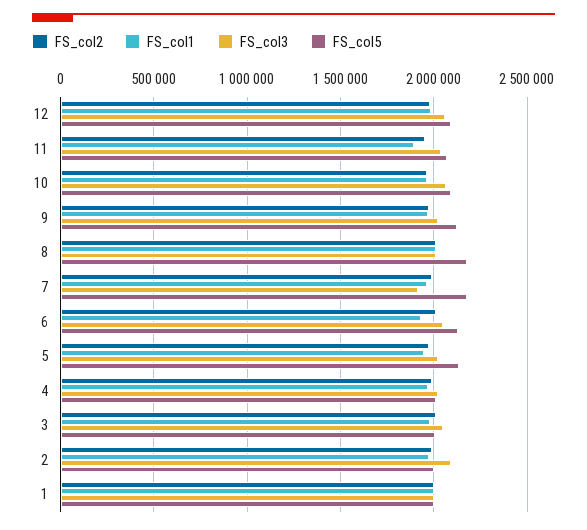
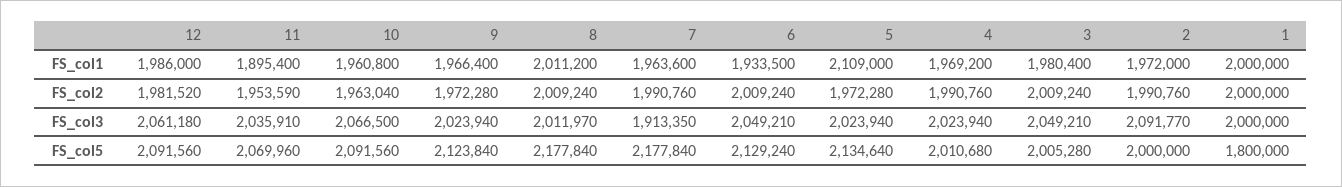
  {
    "FS_col2": {
      "12": 1981520,
      "11": 1953590,
      "10": 1963040,
      "9": 1972280,
      "8": 2009240,
      "7": 1990760,
      "6": 2009240,
      "5": 1972280,
      "4": 1990760,
      "3": 2009240,
      "2": 1990760,
      "1": 2000000
    },
    "FS_col1": {
      "12": 1986000,
      "11": 1895400,
      "10": 1960800,
      "9": 1966400,
      "8": 2011200,
      "7": 1963600,
      "6": 1933500,
-     "5": 1950000,
+     "5": 2109000,
      "4": 1969200,
      "3": 1980400,
      "2": 1972000,
      "1": 2000000
    },
    "FS_col3": {
      "12": 2061180,
      "11": 2035910,
      "10": 2066500,
      "9": 2023940,
      "8": 2011970,
      "7": 1913350,
      "6": 2049210,
      "5": 2023940,
      "4": 2023940,
      "3": 2049210,
      "2": 2091770,
      "1": 2000000
    },
    "FS_col5": {
      "12": 2091560,
      "11": 2069960,
      "10": 2091560,
      "9": 2123840,
      "8": 2177840,
      "7": 2177840,
      "6": 2129240,
      "5": 2134640,
      "4": 2010680,
      "3": 2005280,
      "2": 2000000,
-     "1": 2000000
+     "1": 1800000
    }
  }

